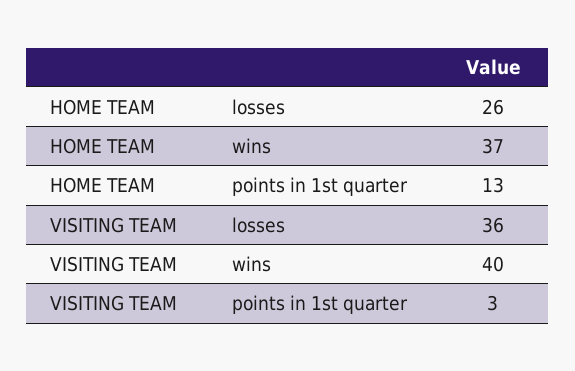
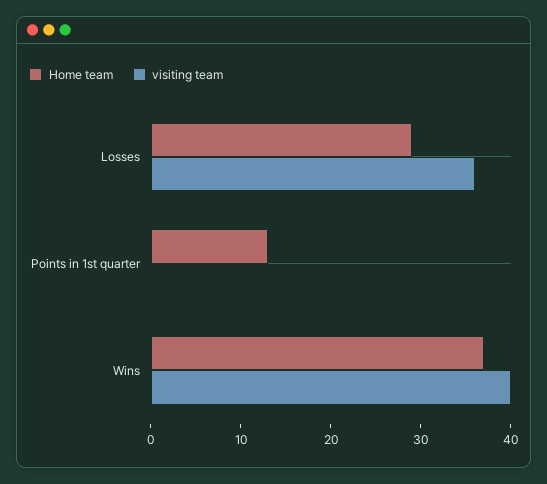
  {
    "HOME TEAM": {
-     "losses": 26,
+     "losses": 29,
      "wins": 37,
      "points in 1st quarter": 13
    },
    "VISITING TEAM": {
      "losses": 36,
      "wins": 40,
-     "points in 1st quarter": 3
+     "points in 1st quarter": 0
    }
  }

